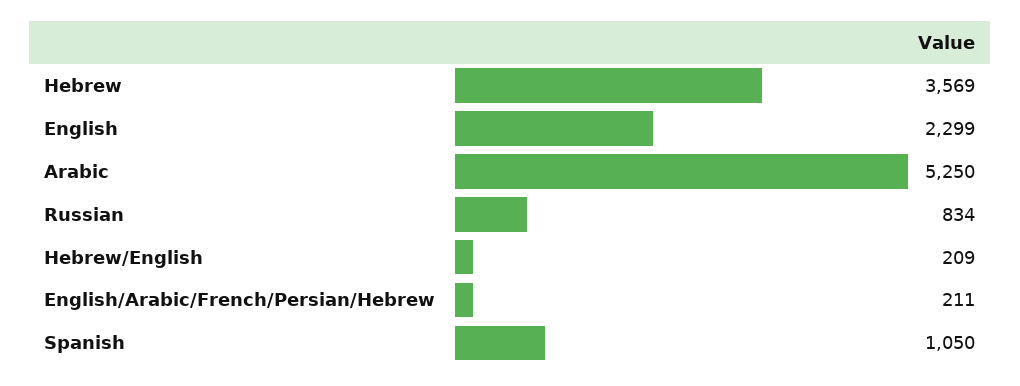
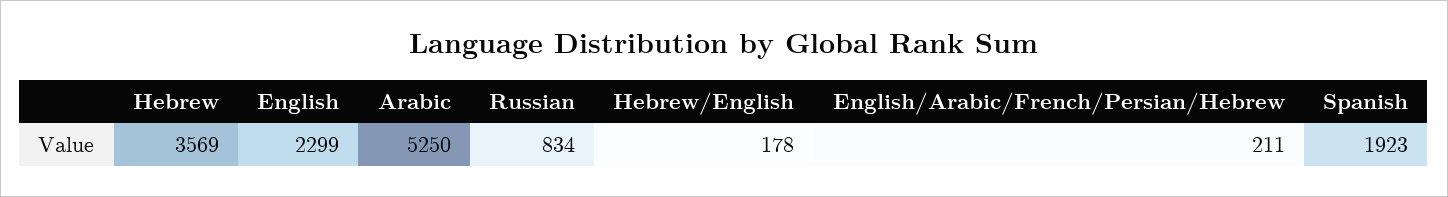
  {
    "Hebrew": 3569,
    "English": 2299,
    "Arabic": 5250,
    "Russian": 834,
-   "Hebrew/English": 209,
+   "Hebrew/English": 178,
    "English/Arabic/French/Persian/Hebrew": 211,
-   "Spanish": 1050
+   "Spanish": 1923
  }

